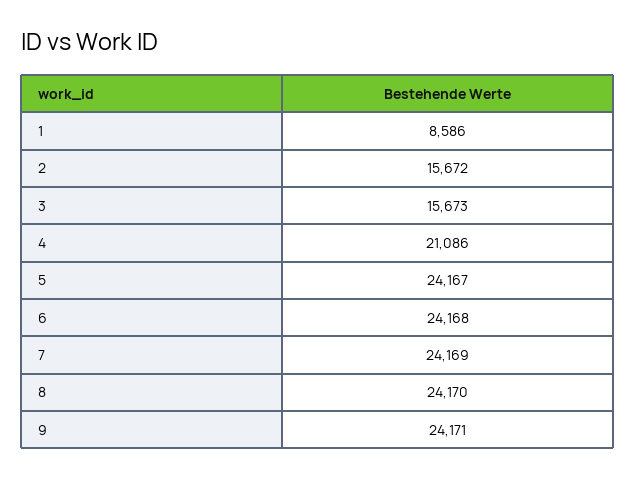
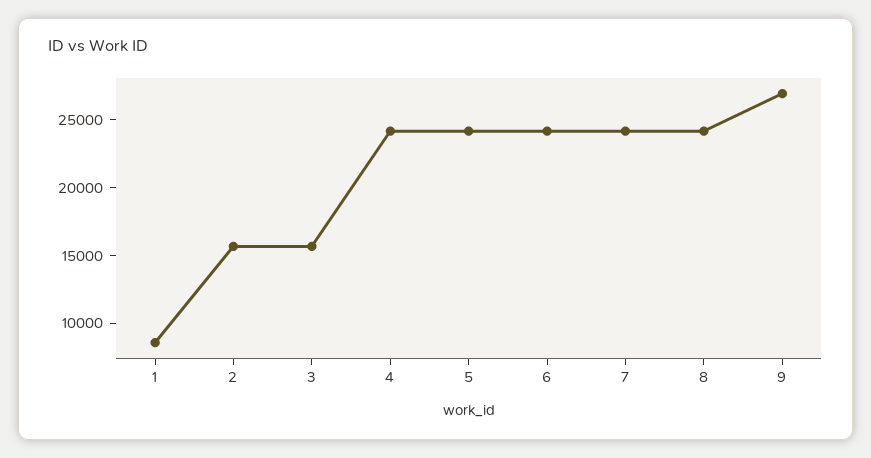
  {
    "1": 8586,
    "2": 15672,
    "3": 15673,
-   "4": 21086,
+   "4": 24000,
    "5": 24167,
    "6": 24168,
    "7": 24169,
    "8": 24170,
-   "9": 24171
+   "9": 27000
  }

